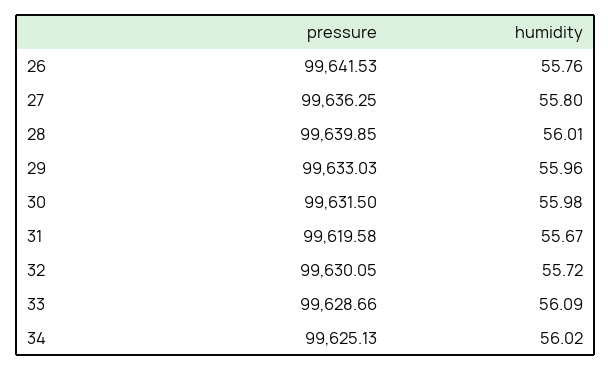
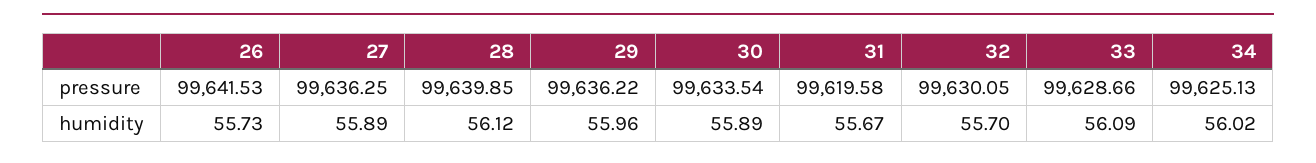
  {
    "pressure": {
      "26": 99641.53,
      "27": 99636.25,
      "28": 99639.85,
-     "29": 99633.03,
+     "29": 99636.22,
-     "30": 99631.5,
+     "30": 99633.54,
      "31": 99619.58,
      "32": 99630.05,
      "33": 99628.66,
      "34": 99625.13
    },
    "humidity": {
-     "26": 55.76,
+     "26": 55.73,
-     "27": 55.8,
+     "27": 55.89,
-     "28": 56.01,
+     "28": 56.12,
      "29": 55.96,
-     "30": 55.98,
+     "30": 55.89,
      "31": 55.67,
-     "32": 55.72,
+     "32": 55.7,
      "33": 56.09,
      "34": 56.02
    }
  }

